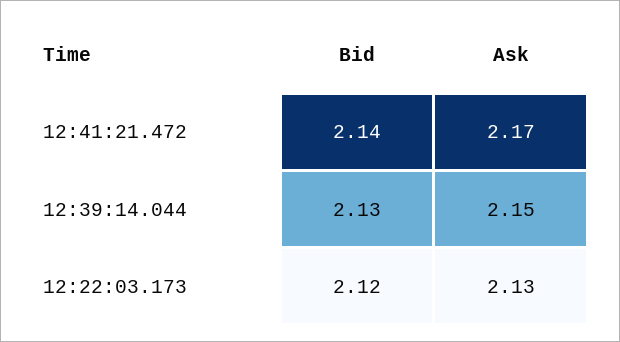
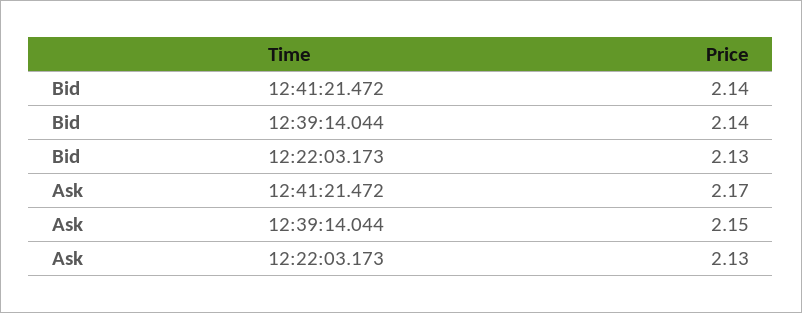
  {
    "Bid": {
      "12:41:21.472": 2.14,
-     "12:39:14.044": 2.13,
+     "12:39:14.044": 2.14,
-     "12:22:03.173": 2.12
+     "12:22:03.173": 2.13
    },
    "Ask": {
      "12:41:21.472": 2.17,
      "12:39:14.044": 2.15,
      "12:22:03.173": 2.13
    }
  }

